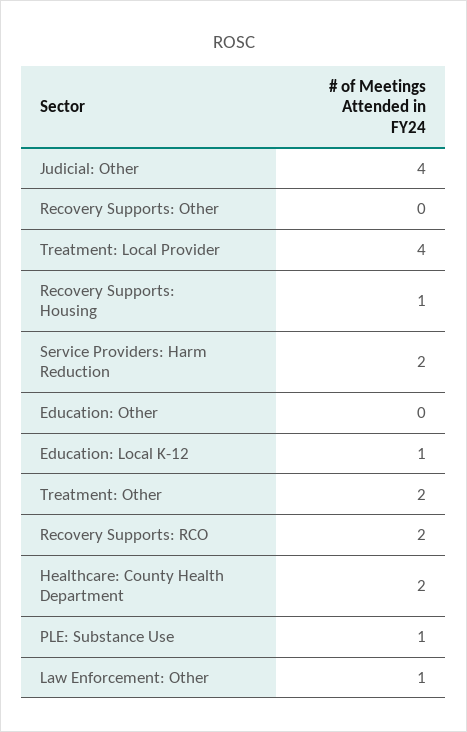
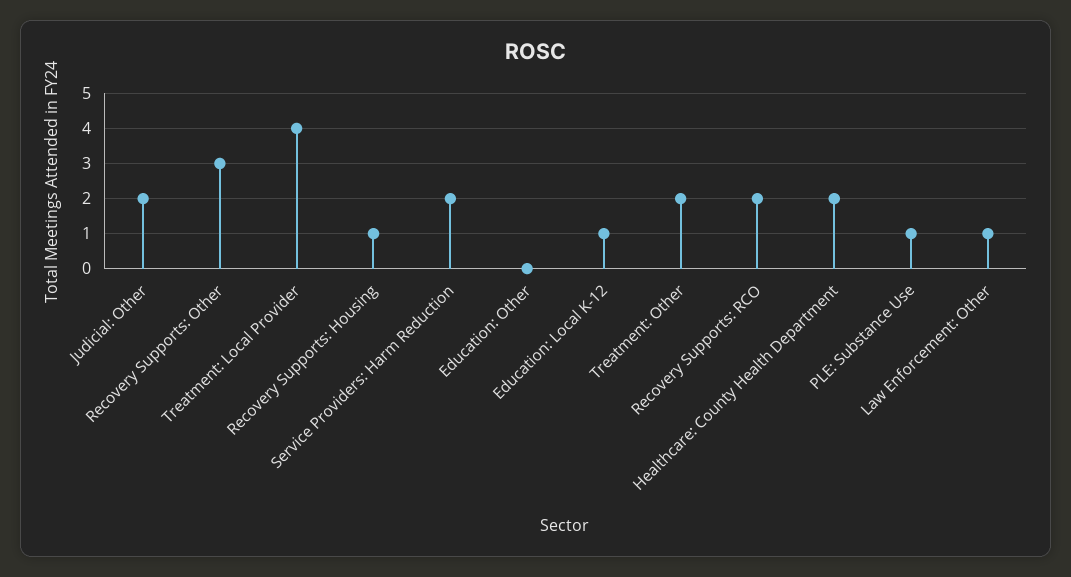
  {
-   "Judicial: Other": 4,
+   "Judicial: Other": 2,
-   "Recovery Supports: Other": 0,
+   "Recovery Supports: Other": 3,
    "Treatment: Local Provider": 4,
    "Recovery Supports: Housing": 1,
    "Service Providers: Harm Reduction": 2,
    "Education: Other": 0,
    "Education: Local K-12": 1,
    "Treatment: Other": 2,
    "Recovery Supports: RCO": 2,
    "Healthcare: County Health Department": 2,
    "PLE: Substance Use": 1,
    "Law Enforcement: Other": 1
  }

